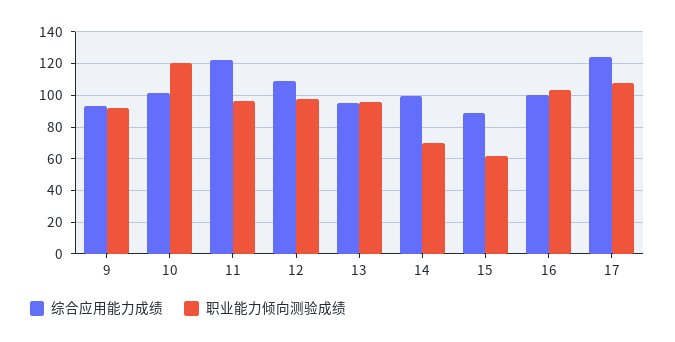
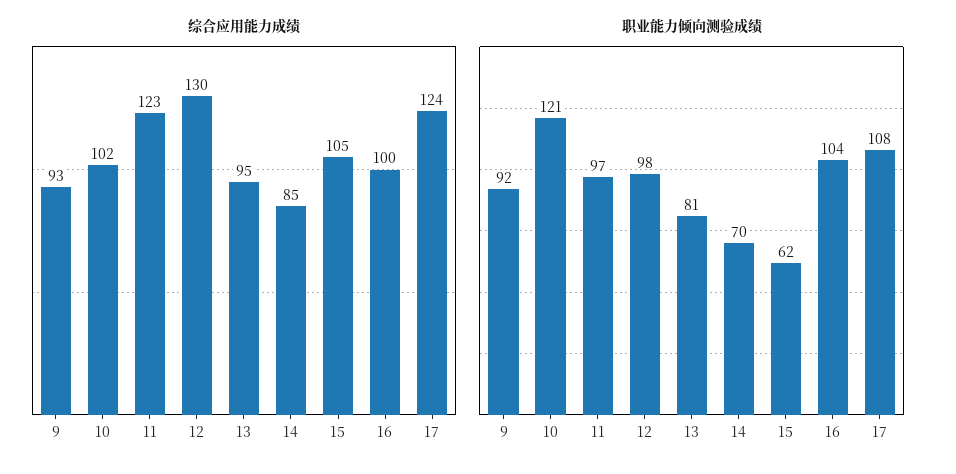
  {
    "综合应用能力成绩": {
      "9": 93,
      "10": 102,
      "11": 123,
-     "12": 110,
+     "12": 130,
      "13": 95,
-     "14": 100,
+     "14": 85,
-     "15": 90,
+     "15": 105,
      "16": 100,
      "17": 124
    },
    "职业能力倾向测验成绩": {
      "9": 92,
      "10": 121,
      "11": 97,
      "12": 98,
-     "13": 95,
+     "13": 81,
      "14": 70,
      "15": 62,
      "16": 104,
      "17": 108
    }
  }

